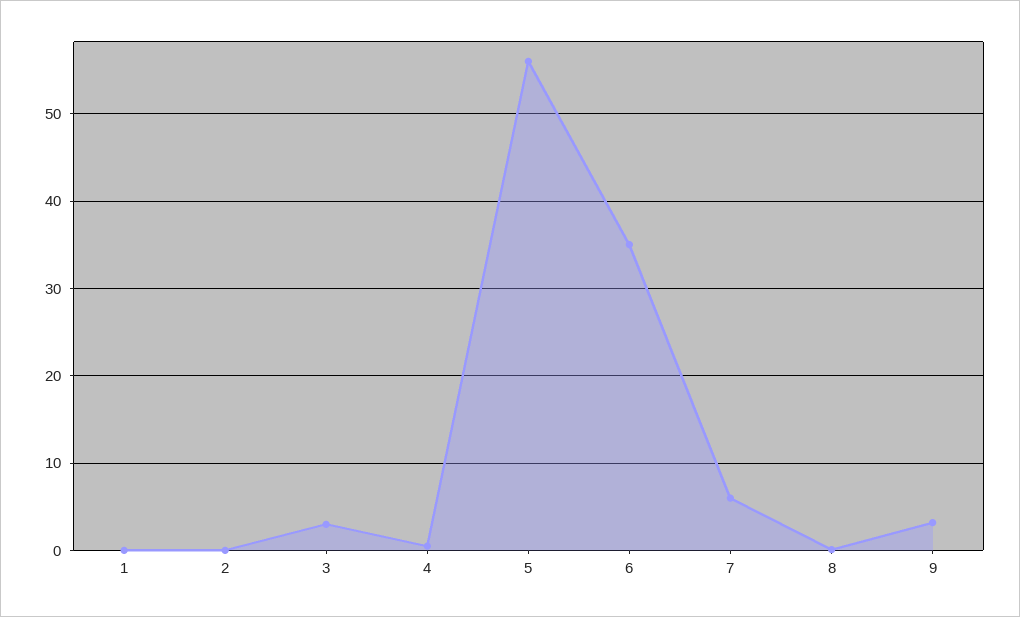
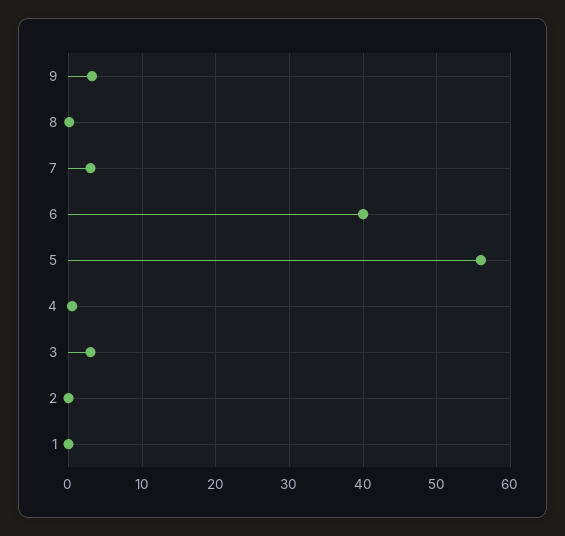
  {
    "1": 0,
    "2": 0,
    "3": 3,
    "4": 1,
    "5": 56,
-   "6": 35,
+   "6": 40,
-   "7": 6,
+   "7": 3,
    "8": 0,
    "9": 3
  }

